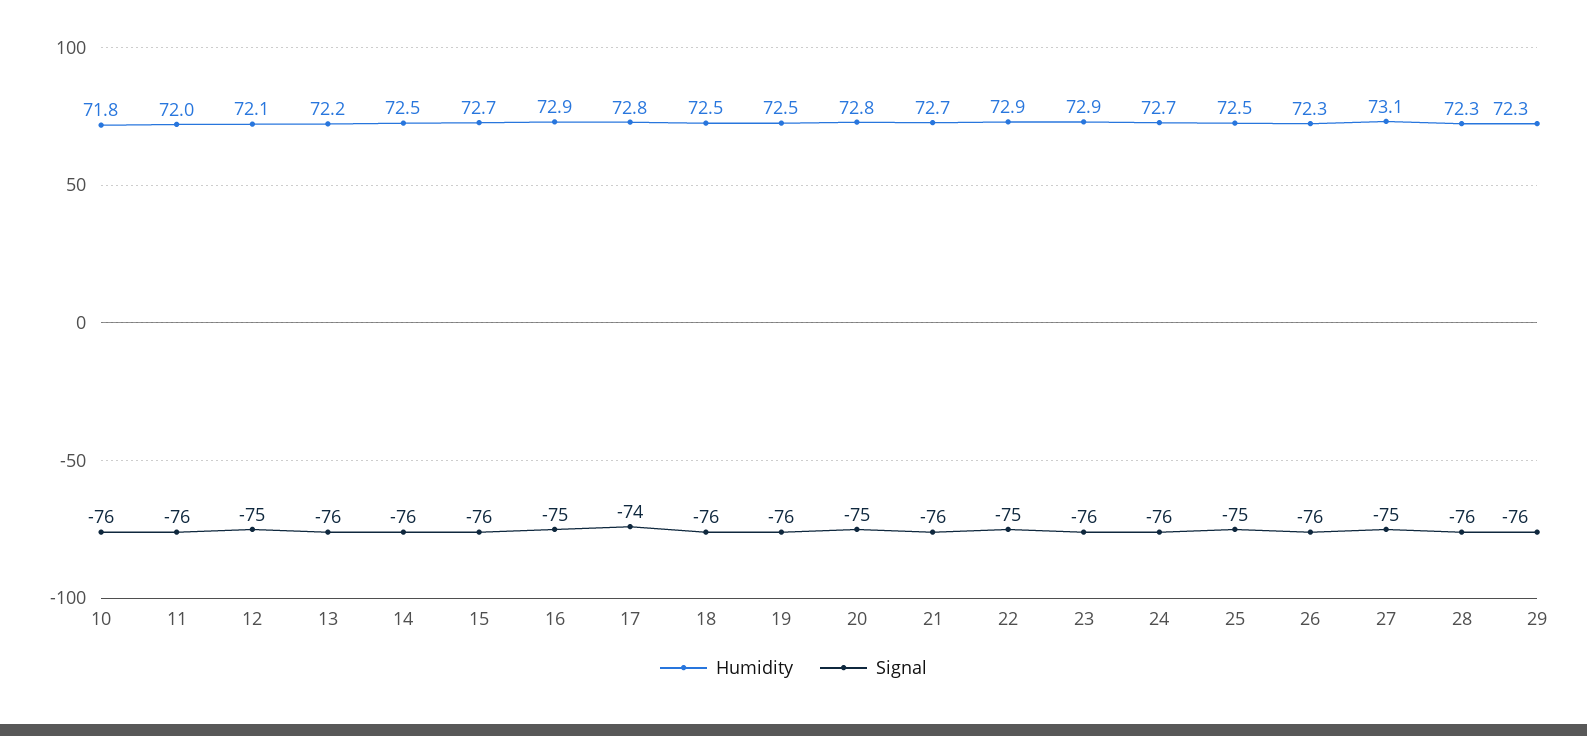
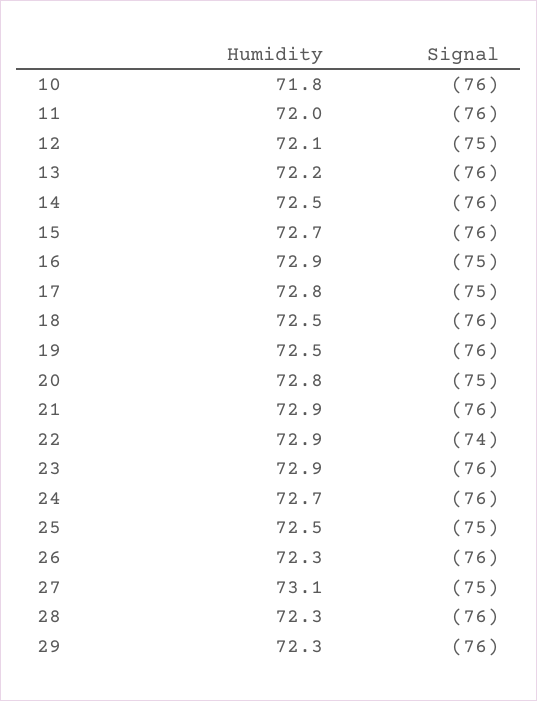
  {
    "Humidity": {
      "10": 71.8,
      "11": 72,
      "12": 72.1,
      "13": 72.2,
      "14": 72.5,
      "15": 72.7,
      "16": 72.9,
      "17": 72.8,
      "18": 72.5,
      "19": 72.5,
      "20": 72.8,
-     "21": 72.7,
+     "21": 72.9,
      "22": 72.9,
      "23": 72.9,
      "24": 72.7,
      "25": 72.5,
      "26": 72.3,
      "27": 73.1,
      "28": 72.3,
      "29": 72.3
    },
    "Signal": {
      "10": -76,
      "11": -76,
      "12": -75,
      "13": -76,
      "14": -76,
      "15": -76,
      "16": -75,
-     "17": -74,
+     "17": -75,
      "18": -76,
      "19": -76,
      "20": -75,
      "21": -76,
-     "22": -75,
+     "22": -74,
      "23": -76,
      "24": -76,
      "25": -75,
      "26": -76,
      "27": -75,
      "28": -76,
      "29": -76
    }
  }

